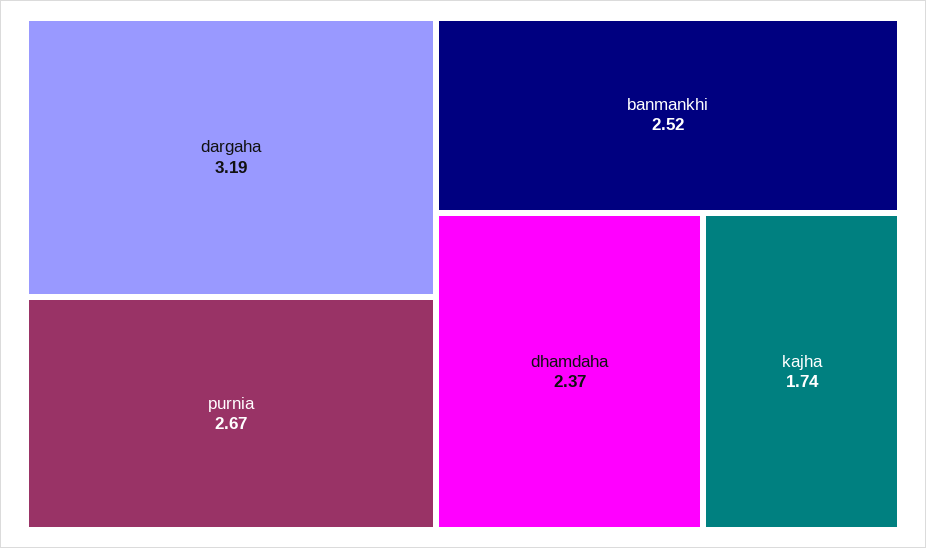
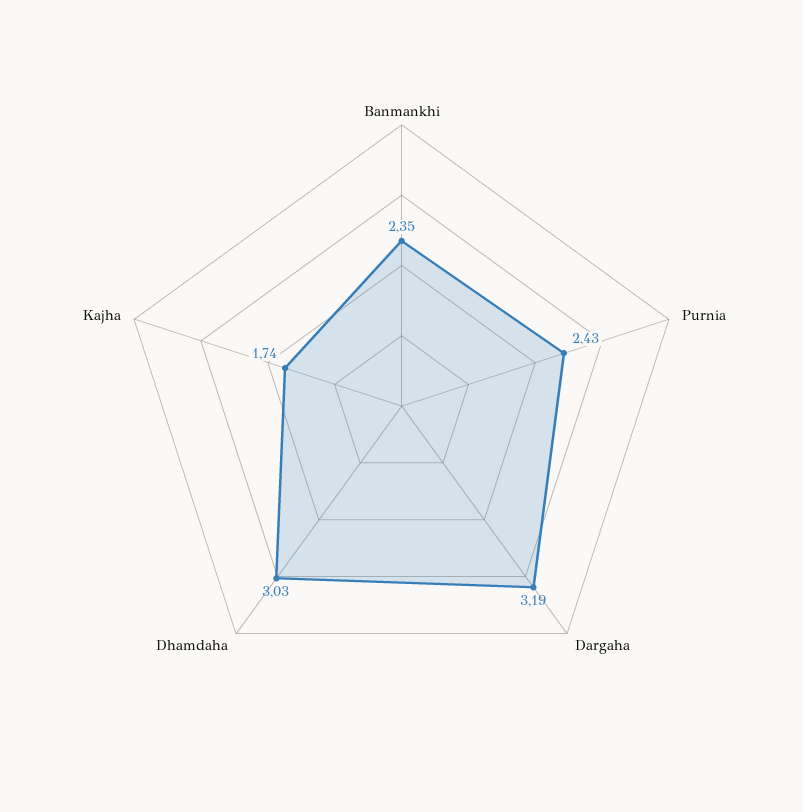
  {
    "dargaha": 3.19,
-   "purnia": 2.67,
+   "purnia": 2.43,
-   "banmankhi": 2.52,
+   "banmankhi": 2.35,
-   "dhamdaha": 2.37,
+   "dhamdaha": 3.03,
    "kajha": 1.74
  }

